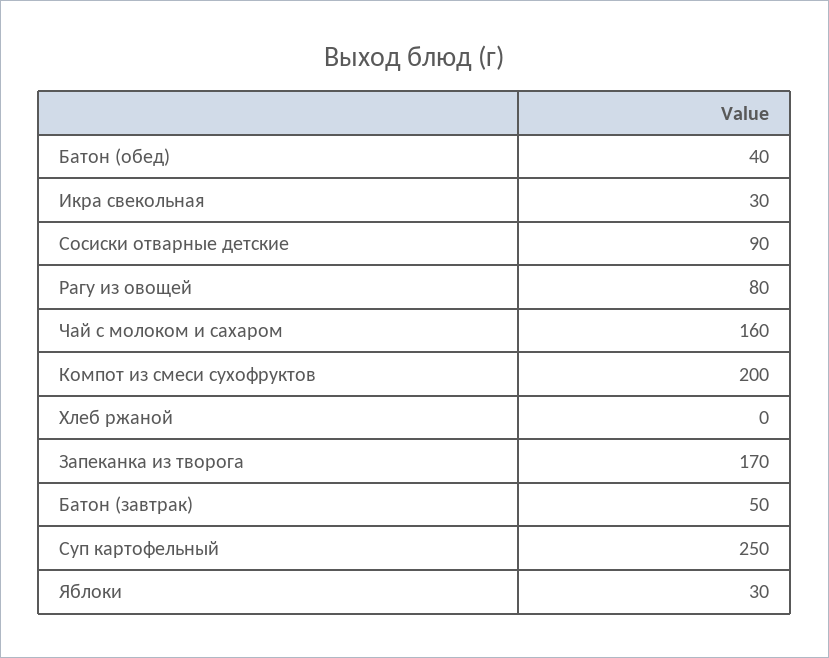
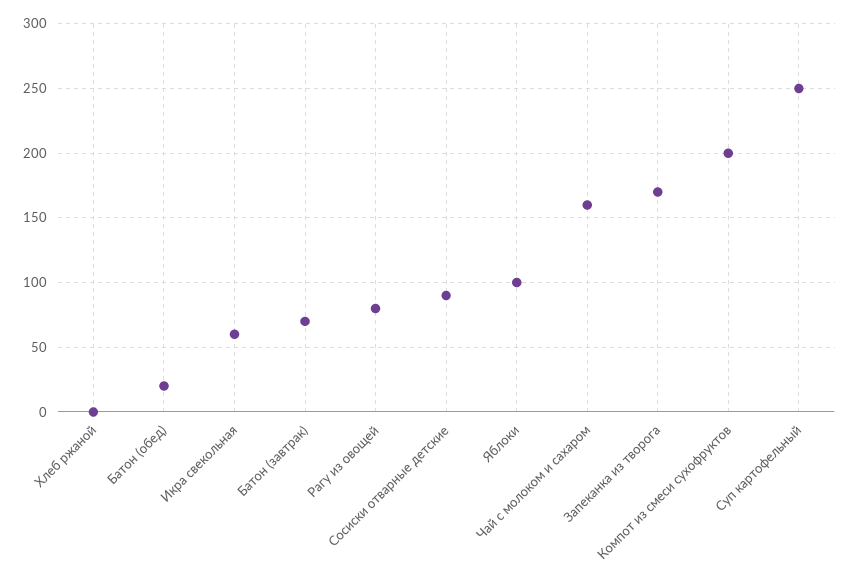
  {
-   "Батон (обед)": 40,
+   "Батон (обед)": 20,
-   "Икра свекольная": 30,
+   "Икра свекольная": 60,
    "Сосиски отварные детские": 90,
    "Рагу из овощей": 80,
    "Чай с молоком и сахаром": 160,
    "Компот из смеси сухофруктов": 200,
    "Хлеб ржаной": 0,
    "Запеканка из творога": 170,
-   "Батон (завтрак)": 50,
+   "Батон (завтрак)": 70,
    "Суп картофельный": 250,
-   "Яблоки": 30
+   "Яблоки": 100
  }

